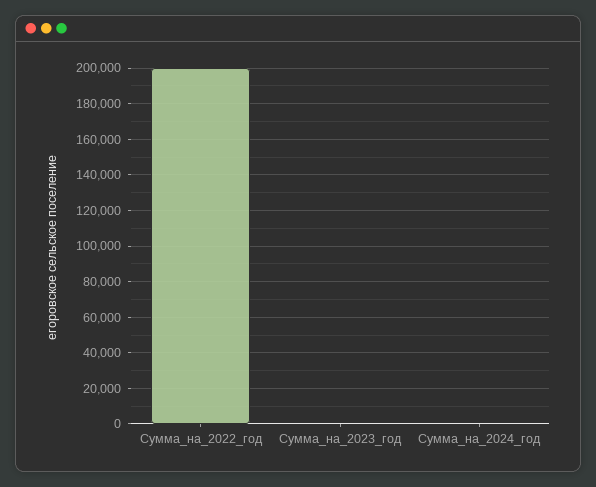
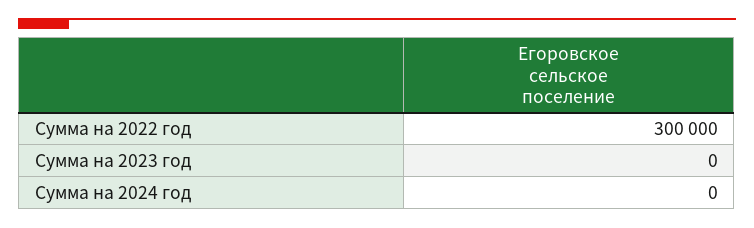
  {
-   "Сумма_на_2022_год": 200000,
+   "Сумма_на_2022_год": 300000,
    "Сумма_на_2023_год": 0,
    "Сумма_на_2024_год": 0
  }

